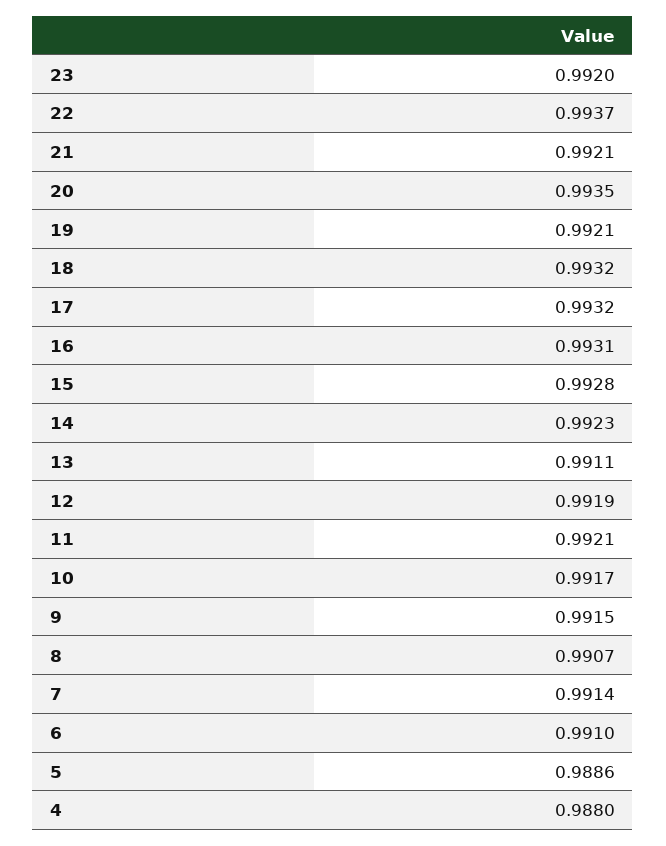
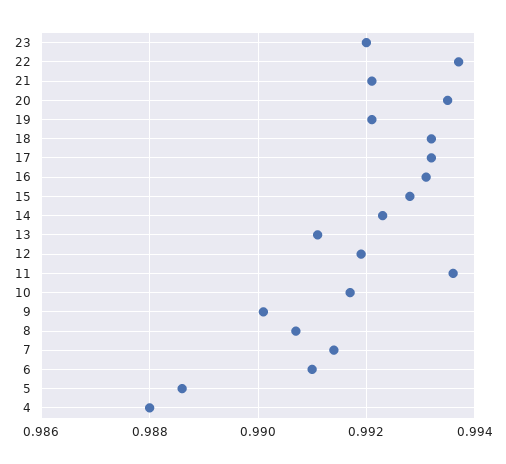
  {
    "23": 0.992,
    "22": 0.9937,
    "21": 0.9921,
    "20": 0.9935,
    "19": 0.9921,
    "18": 0.9932,
    "17": 0.9932,
    "16": 0.9931,
    "15": 0.9928,
    "14": 0.9923,
    "13": 0.9911,
    "12": 0.9919,
-   "11": 0.9921,
+   "11": 0.9935,
    "10": 0.9917,
-   "9": 0.9915,
+   "9": 0.99,
    "8": 0.9907,
    "7": 0.9914,
    "6": 0.991,
    "5": 0.9886,
    "4": 0.988
  }

